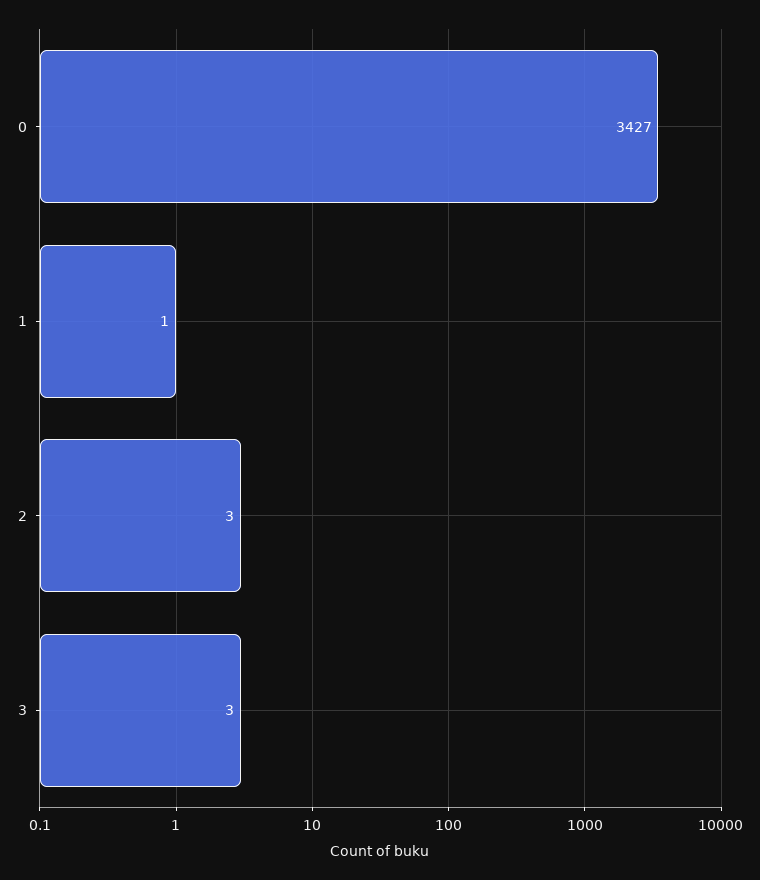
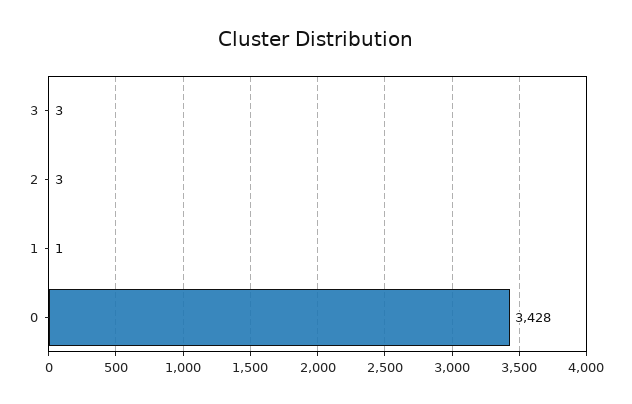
  {
-   "0": 3427,
+   "0": 3428,
    "1": 1,
    "2": 3,
    "3": 3
  }

